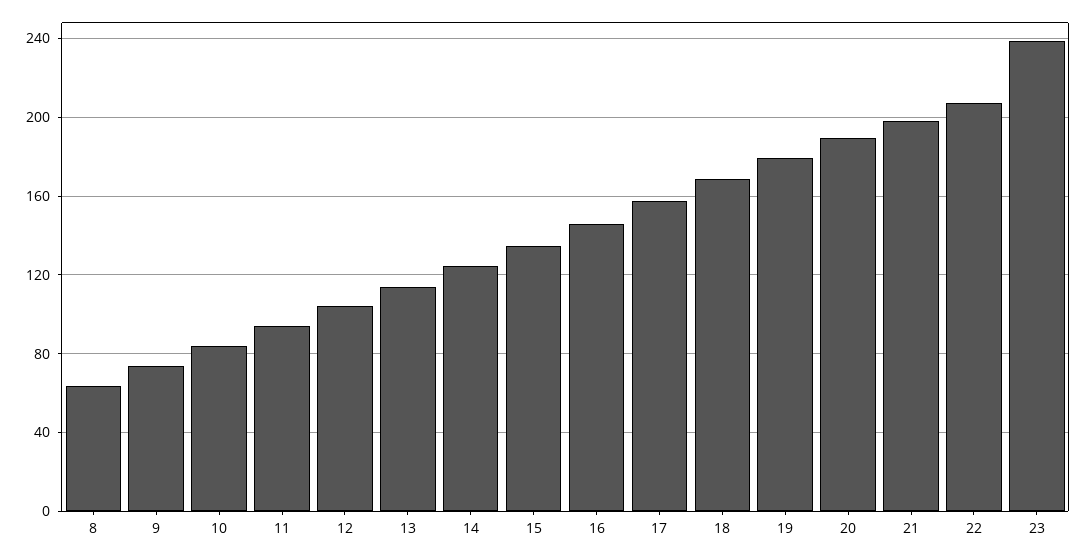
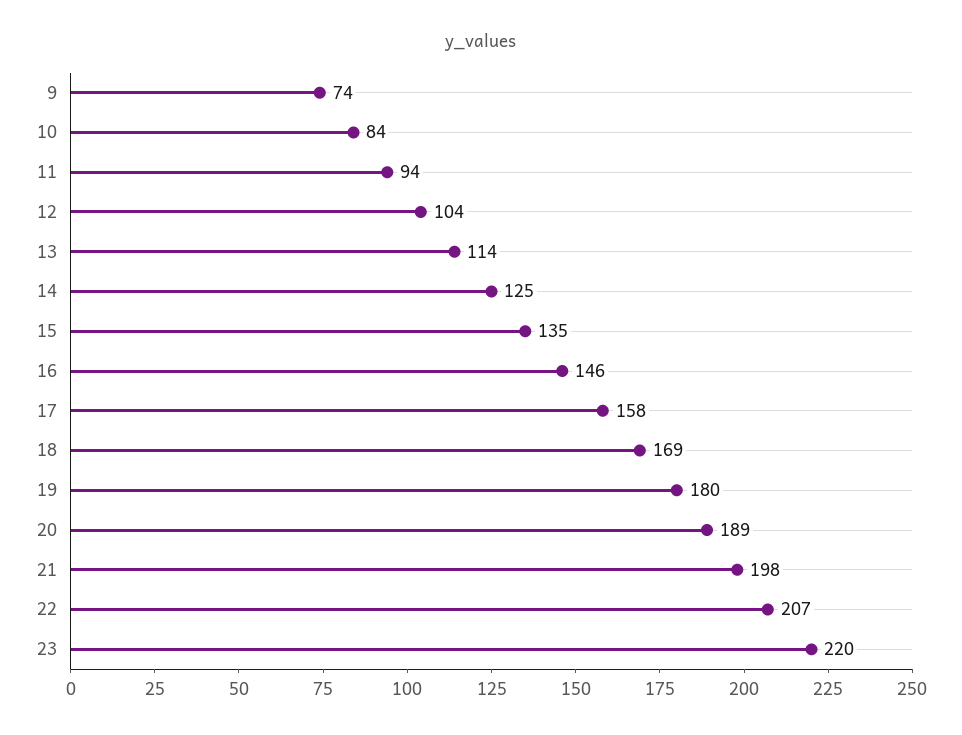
  {
-   "8": 65,
    "9": 74,
    "10": 84,
    "11": 94,
    "12": 104,
    "13": 114,
    "14": 125,
    "15": 135,
    "16": 146,
    "17": 158,
    "18": 169,
    "19": 180,
    "20": 189,
    "21": 198,
    "22": 207,
-   "23": 240
+   "23": 220
  }

